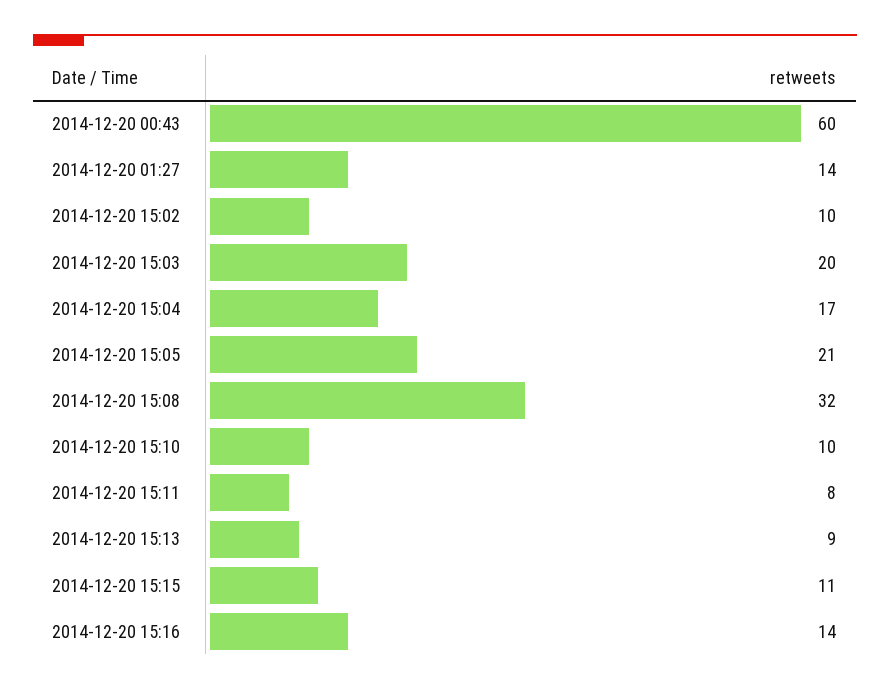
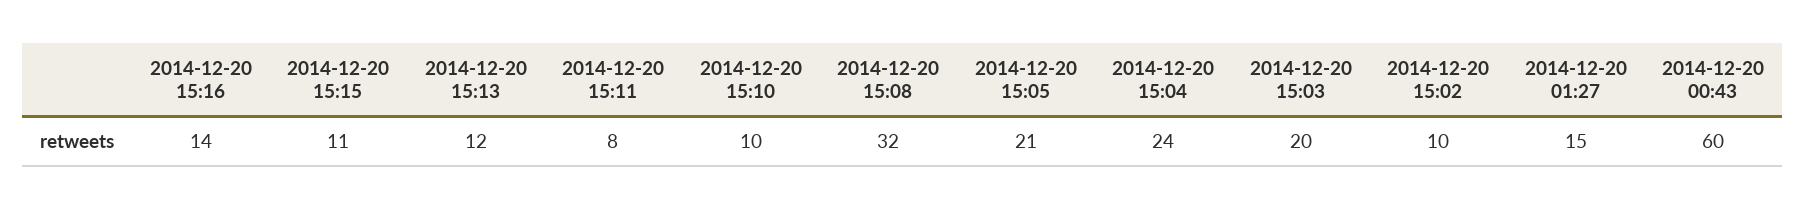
  {
    "2014-12-20 00:43": 60,
-   "2014-12-20 01:27": 14,
+   "2014-12-20 01:27": 15,
    "2014-12-20 15:02": 10,
    "2014-12-20 15:03": 20,
-   "2014-12-20 15:04": 17,
+   "2014-12-20 15:04": 24,
    "2014-12-20 15:05": 21,
    "2014-12-20 15:08": 32,
    "2014-12-20 15:10": 10,
    "2014-12-20 15:11": 8,
-   "2014-12-20 15:13": 9,
+   "2014-12-20 15:13": 12,
    "2014-12-20 15:15": 11,
    "2014-12-20 15:16": 14
  }

